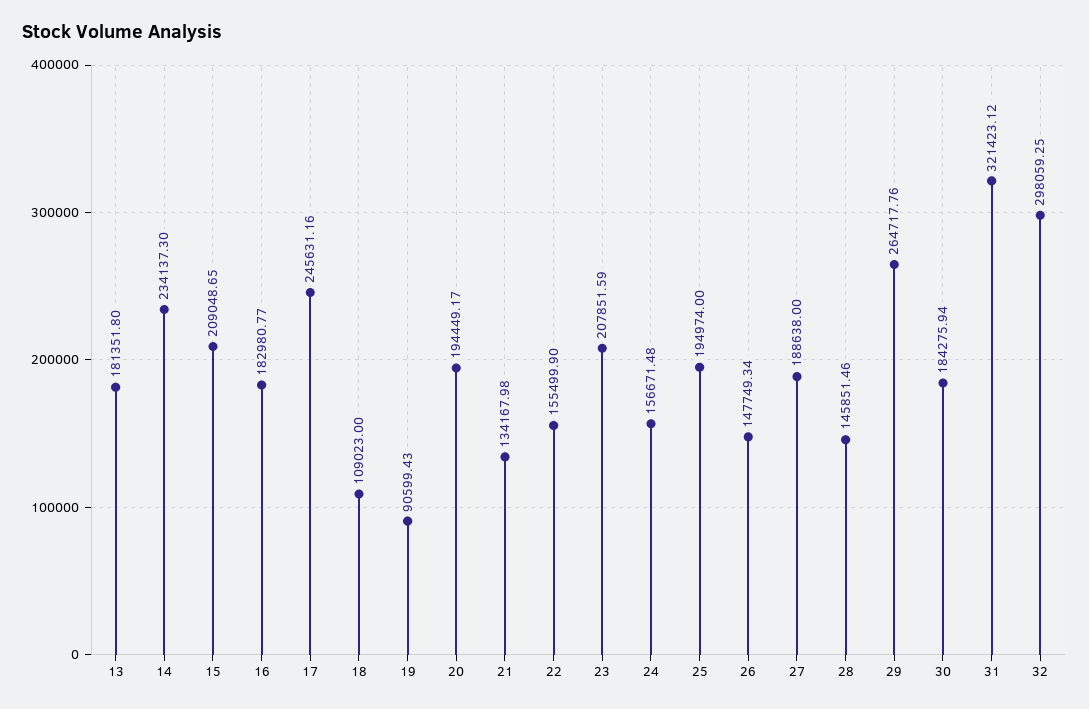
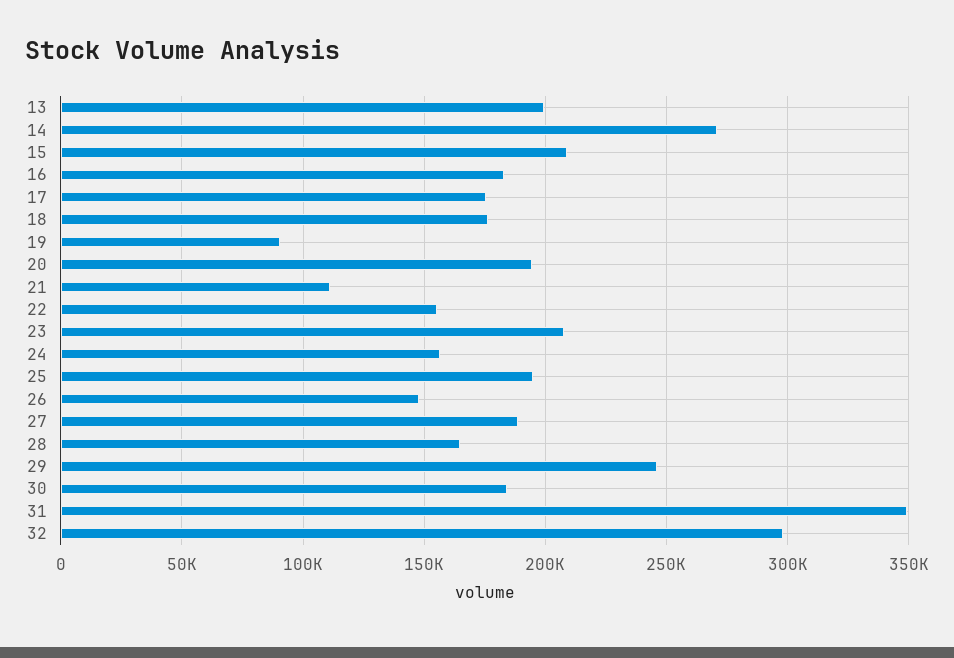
  {
-   "13": 181351.8,
+   "13": 200000,
-   "14": 234137.3,
+   "14": 270000,
    "15": 209048.65,
    "16": 182980.77,
-   "17": 245631.16,
+   "17": 175000,
-   "18": 109023,
+   "18": 175000,
    "19": 90599.43,
    "20": 194449.17,
-   "21": 134167.98,
+   "21": 110000,
    "22": 155499.9,
    "23": 207851.59,
    "24": 156671.48,
    "25": 194974,
    "26": 147749.34,
    "27": 188638,
-   "28": 145851.46,
+   "28": 165000,
-   "29": 264717.76,
+   "29": 245000,
    "30": 184275.94,
-   "31": 321423.12,
+   "31": 350000,
    "32": 298059.25
  }

